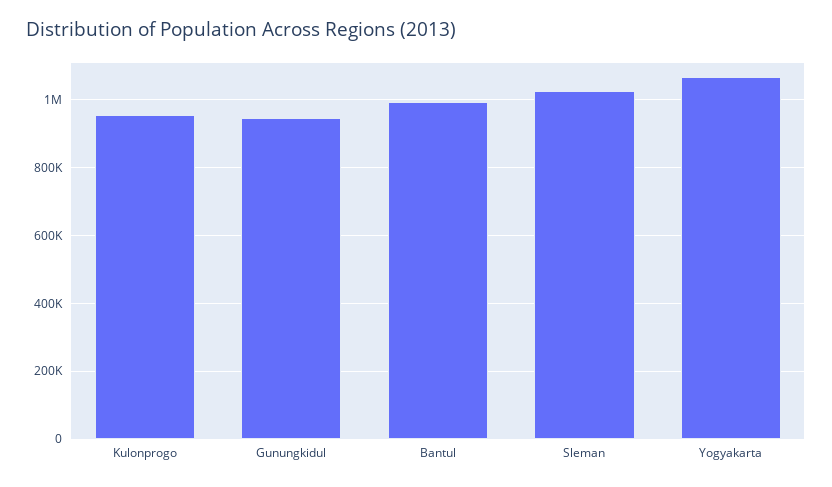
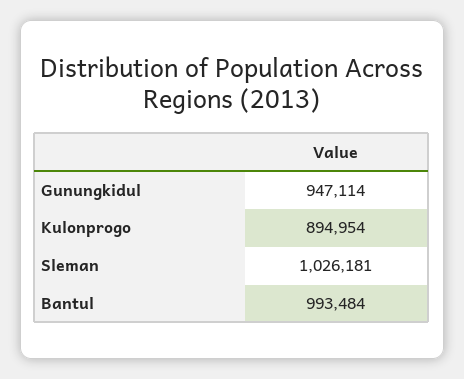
  {
-   "Kulonprogo": 960000,
+   "Kulonprogo": 894954,
    "Gunungkidul": 947114,
    "Bantul": 993484,
-   "Sleman": 1026181,
+   "Sleman": 1026181
-   "Yogyakarta": 1060000
  }

